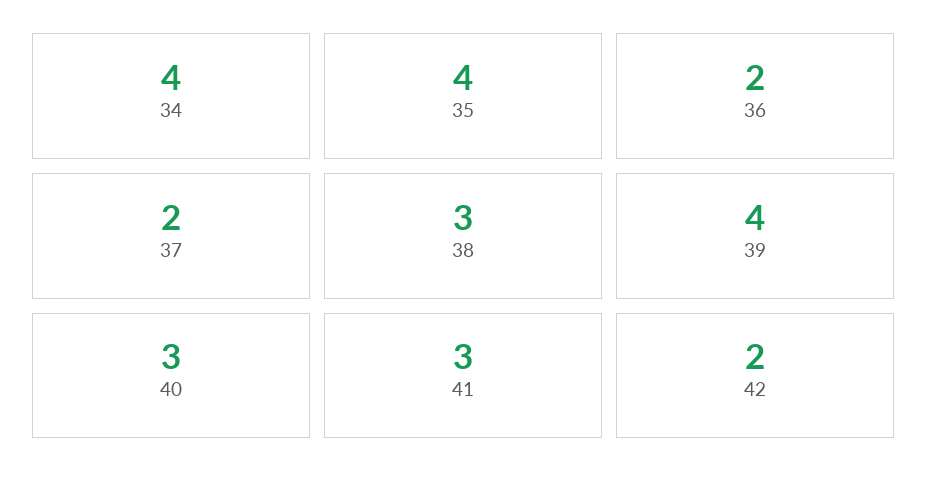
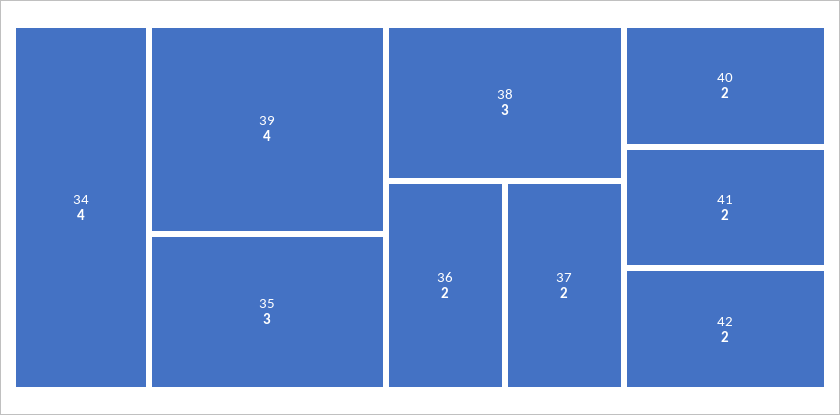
  {
    "34": 4,
-   "35": 4,
+   "35": 3,
    "36": 2,
    "37": 2,
    "38": 3,
    "39": 4,
-   "40": 3,
+   "40": 2,
-   "41": 3,
+   "41": 2,
    "42": 2
  }

